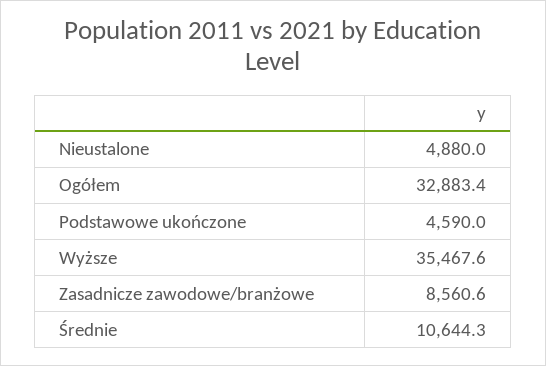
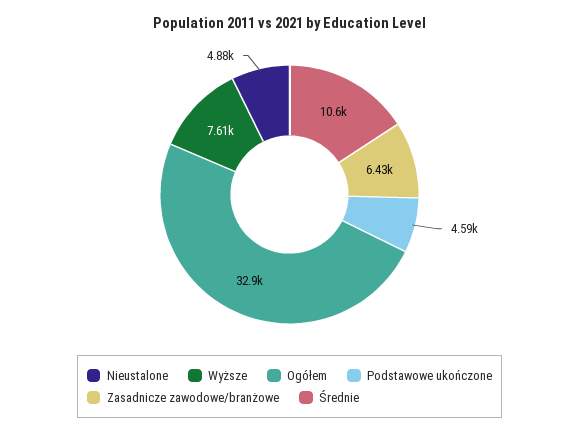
  {
    "Nieustalone": 4880,
    "Ogółem": 32883.4,
    "Podstawowe ukończone": 4590,
-   "Wyższe": 35467.6,
+   "Wyższe": 7610,
-   "Zasadnicze zawodowe/branżowe": 8560.6,
+   "Zasadnicze zawodowe/branżowe": 6430,
    "Średnie": 10644.3
  }

